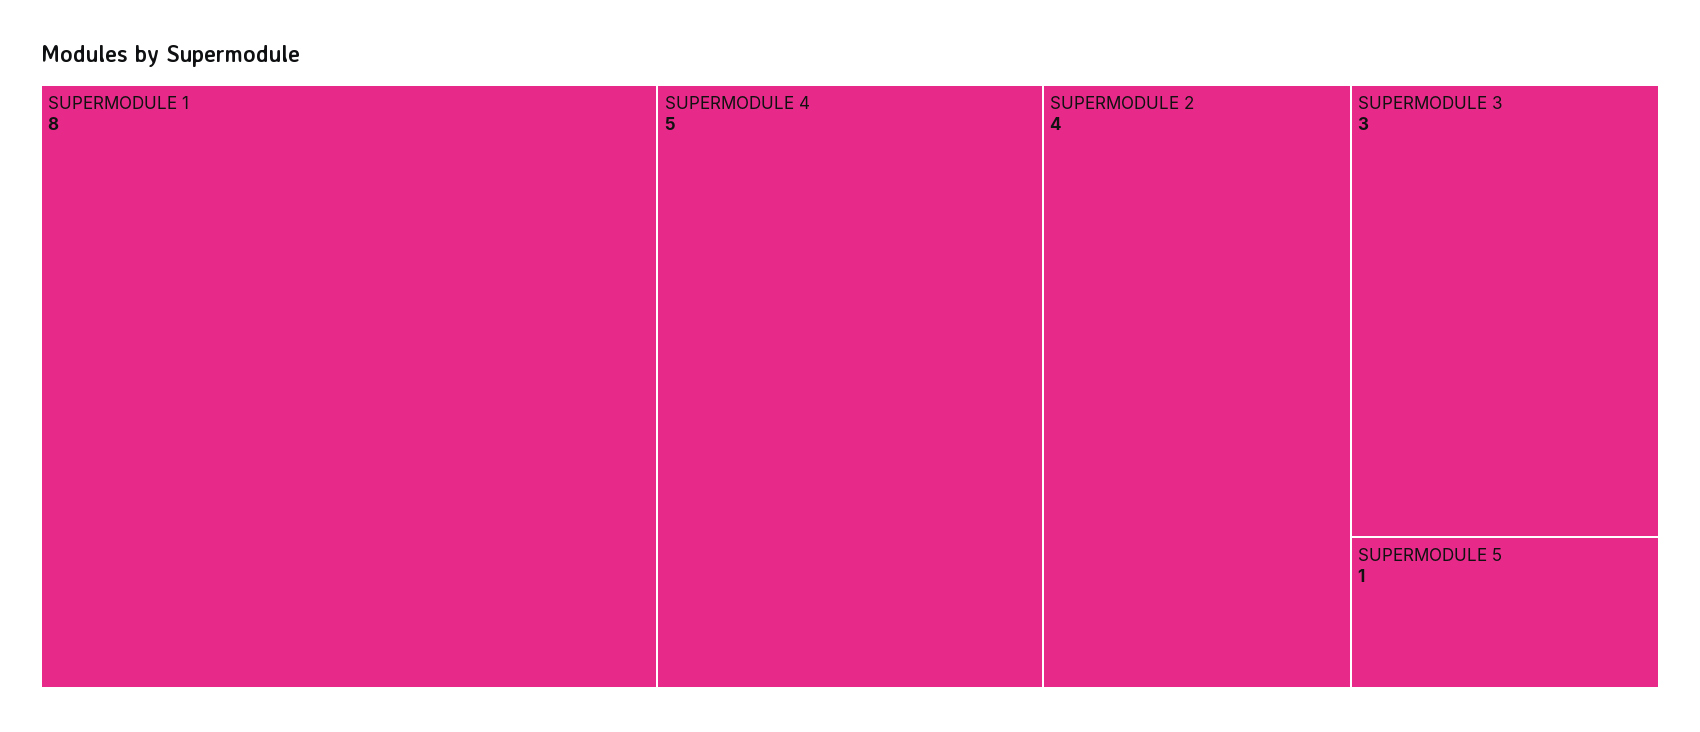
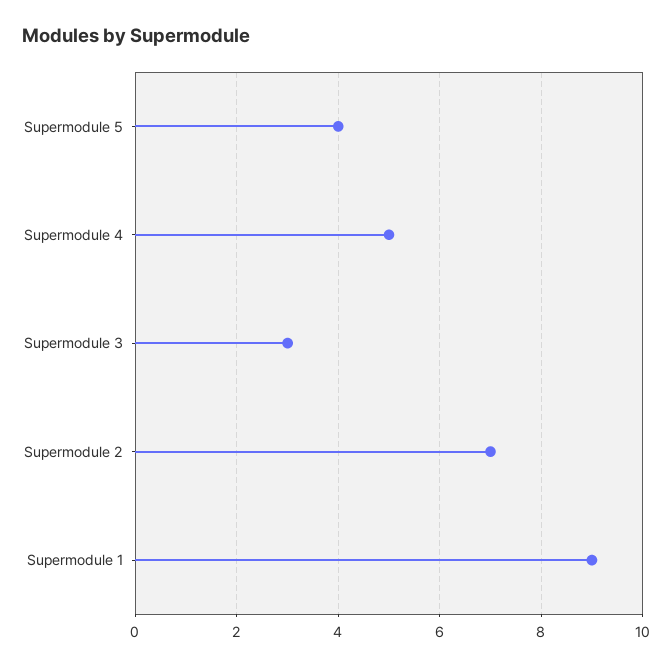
  {
-   "SUPERMODULE 1": 8,
+   "SUPERMODULE 1": 9,
    "SUPERMODULE 4": 5,
-   "SUPERMODULE 2": 4,
+   "SUPERMODULE 2": 7,
    "SUPERMODULE 3": 3,
-   "SUPERMODULE 5": 1
+   "SUPERMODULE 5": 4
  }

